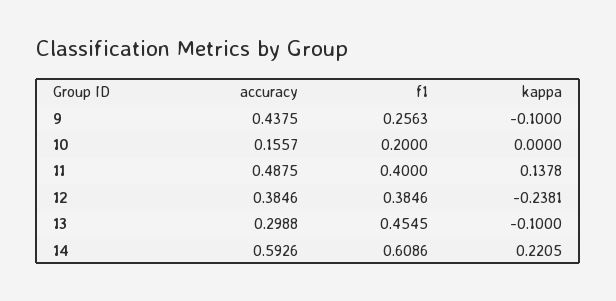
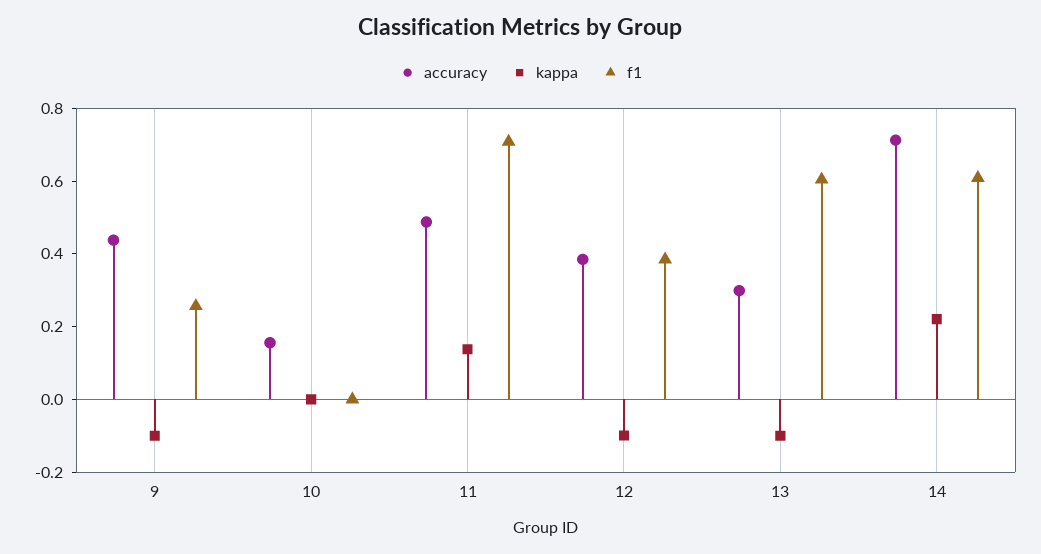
  {
    "accuracy": {
      "9": 0.4375,
      "10": 0.1557,
      "11": 0.4875,
      "12": 0.3846,
      "13": 0.2988,
-     "14": 0.5926
+     "14": 0.7
    },
    "f1": {
      "9": 0.2563,
-     "10": 0.2,
+     "10": 0,
-     "11": 0.4,
+     "11": 0.7,
      "12": 0.3846,
-     "13": 0.4545,
+     "13": 0.6,
      "14": 0.6086
    },
    "kappa": {
      "9": -0.1,
      "10": 0,
      "11": 0.1378,
-     "12": -0.2381,
+     "12": -0.1,
      "13": -0.1,
      "14": 0.2205
    }
  }

